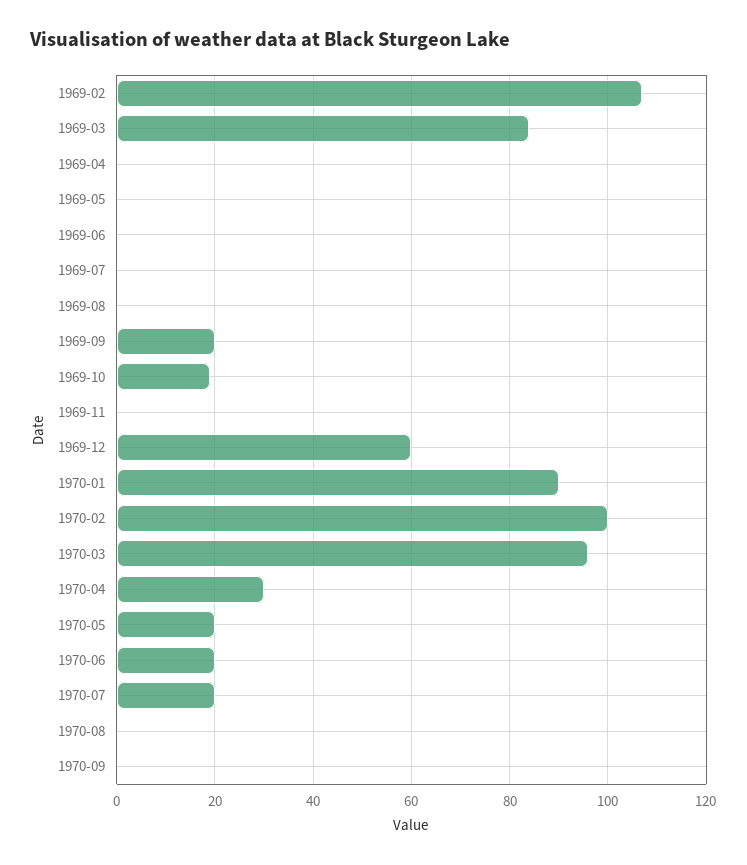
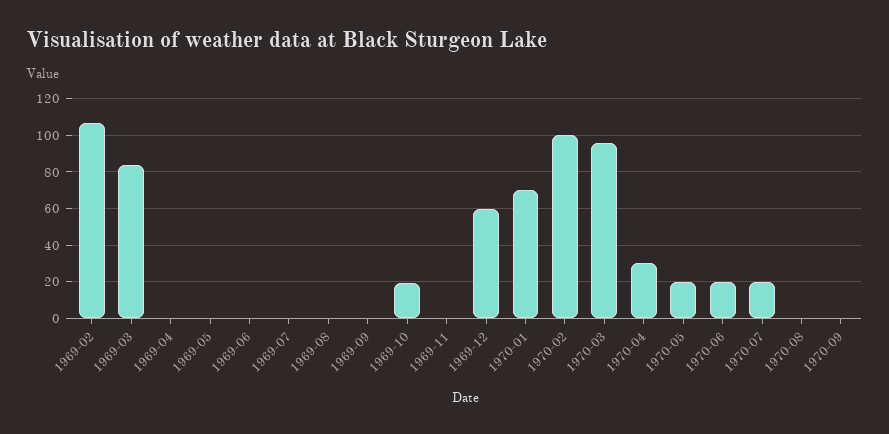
  {
    "1969-02": 105,
    "1969-03": 85,
    "1969-04": 0,
    "1969-05": 0,
    "1969-06": 0,
    "1969-07": 0,
    "1969-08": 0,
-   "1969-09": 20,
+   "1969-09": 0,
    "1969-10": 20,
    "1969-11": 0,
    "1969-12": 60,
-   "1970-01": 90,
+   "1970-01": 70,
    "1970-02": 100,
    "1970-03": 95,
    "1970-04": 30,
    "1970-05": 20,
    "1970-06": 20,
    "1970-07": 20,
    "1970-08": 0,
    "1970-09": 0
  }

